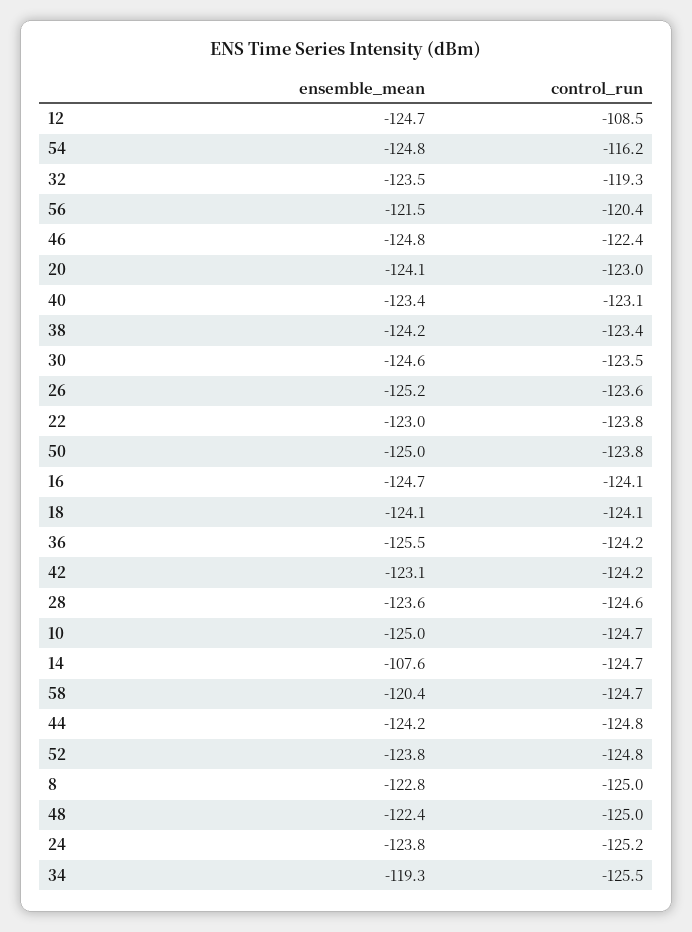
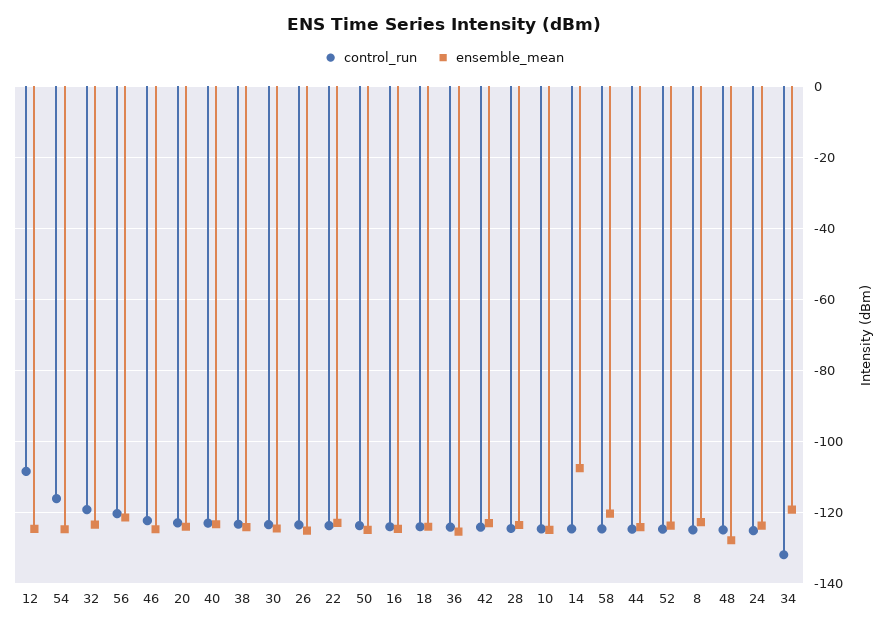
  {
    "ensemble_mean": {
      "12": -124.7,
      "54": -124.8,
      "32": -123.5,
      "56": -121.5,
      "46": -124.8,
      "20": -124.1,
      "40": -123.4,
      "38": -124.2,
      "30": -124.6,
      "26": -125.2,
      "22": -123,
      "50": -125,
      "16": -124.7,
      "18": -124.1,
      "36": -125.5,
      "42": -123.1,
      "28": -123.6,
      "10": -125,
      "14": -107.6,
      "58": -120.4,
      "44": -124.2,
      "52": -123.8,
      "8": -122.8,
-     "48": -122.4,
+     "48": -128,
      "24": -123.8,
      "34": -119.3
    },
    "control_run": {
      "12": -108.5,
      "54": -116.2,
      "32": -119.3,
      "56": -120.4,
      "46": -122.4,
      "20": -123,
      "40": -123.1,
      "38": -123.4,
      "30": -123.5,
      "26": -123.6,
      "22": -123.8,
      "50": -123.8,
      "16": -124.1,
      "18": -124.1,
      "36": -124.2,
      "42": -124.2,
      "28": -124.6,
      "10": -124.7,
      "14": -124.7,
      "58": -124.7,
      "44": -124.8,
      "52": -124.8,
      "8": -125,
      "48": -125,
      "24": -125.2,
-     "34": -125.5
+     "34": -132
    }
  }

